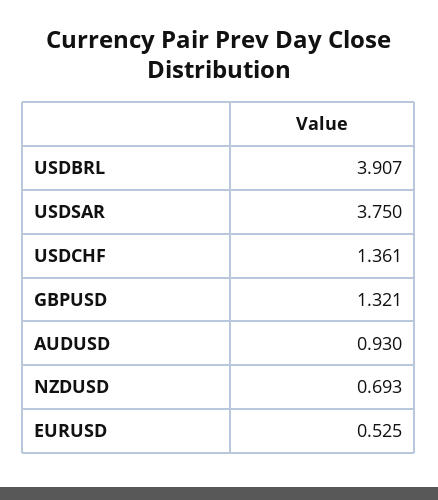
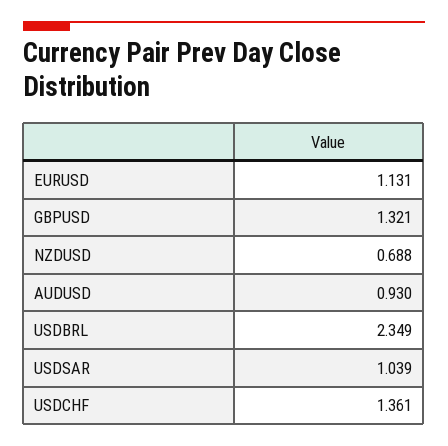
  {
-   "USDBRL": 3.907,
+   "USDBRL": 2.349,
-   "USDSAR": 3.75,
+   "USDSAR": 1.039,
    "USDCHF": 1.361,
    "GBPUSD": 1.321,
    "AUDUSD": 0.93,
-   "NZDUSD": 0.693,
+   "NZDUSD": 0.688,
-   "EURUSD": 0.525
+   "EURUSD": 1.131
  }

